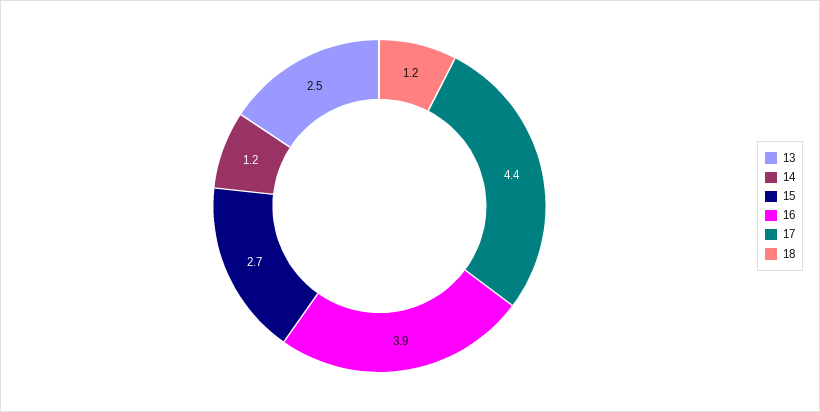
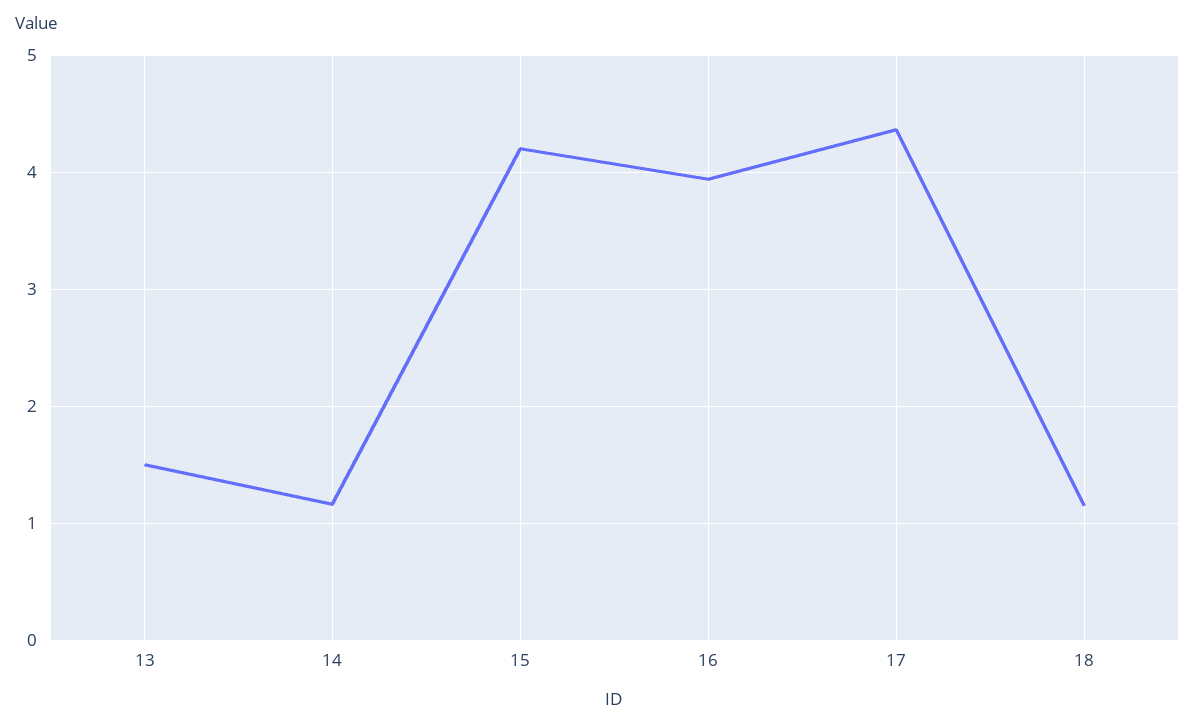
  {
-   "13": 2.5,
+   "13": 1.5,
    "14": 1.2,
-   "15": 2.7,
+   "15": 4.2,
    "16": 3.9,
    "17": 4.4,
    "18": 1.2
  }

